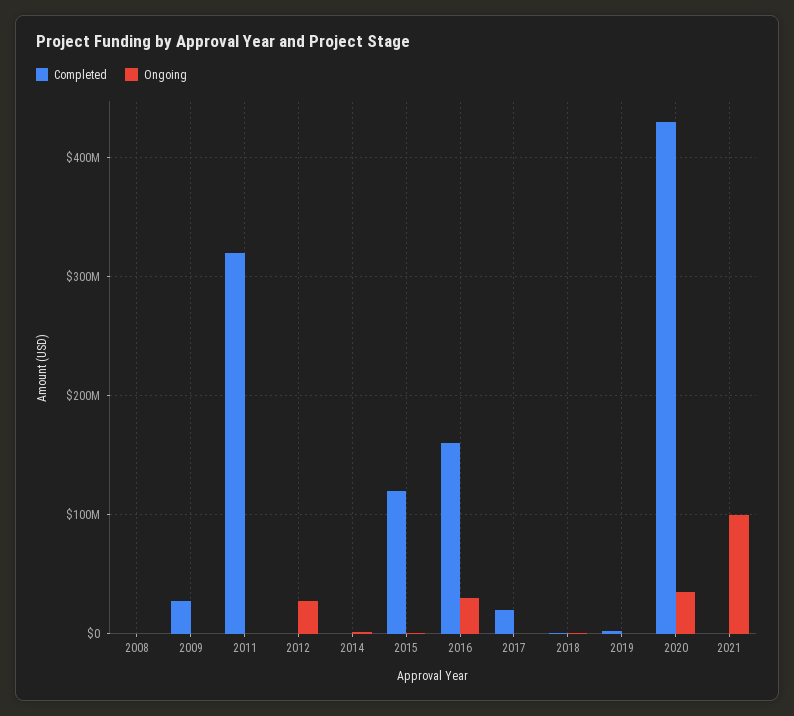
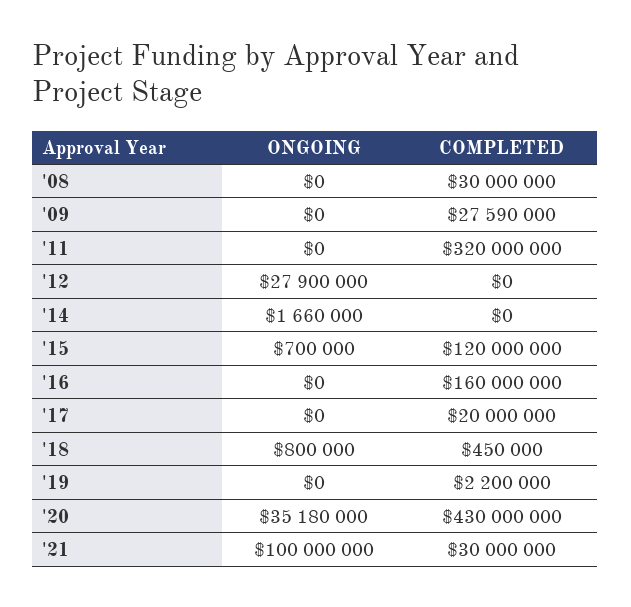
  {
    "Completed": {
-     "2008": 0,
+     "2008": 30000000,
      "2009": 27590000,
      "2011": 320000000,
      "2012": 0,
      "2014": 0,
      "2015": 120000000,
      "2016": 160000000,
      "2017": 20000000,
      "2018": 450000,
      "2019": 2200000,
      "2020": 430000000,
-     "2021": 0
+     "2021": 30000000
    },
    "Ongoing": {
      "2008": 0,
      "2009": 0,
      "2011": 0,
      "2012": 27900000,
      "2014": 1660000,
      "2015": 700000,
-     "2016": 30000000,
+     "2016": 0,
      "2017": 0,
      "2018": 800000,
      "2019": 0,
      "2020": 35180000,
      "2021": 100000000
    }
  }

